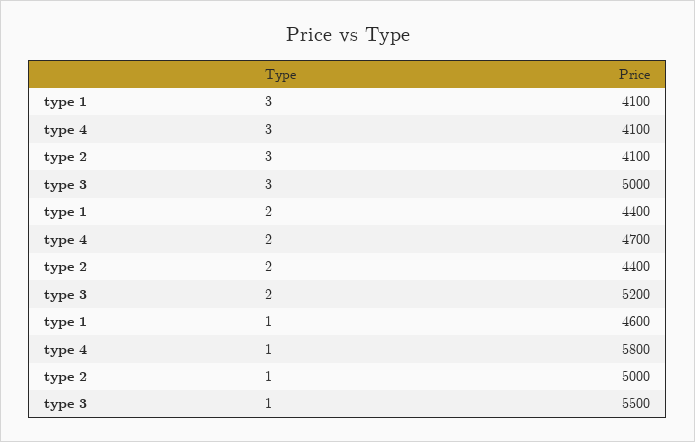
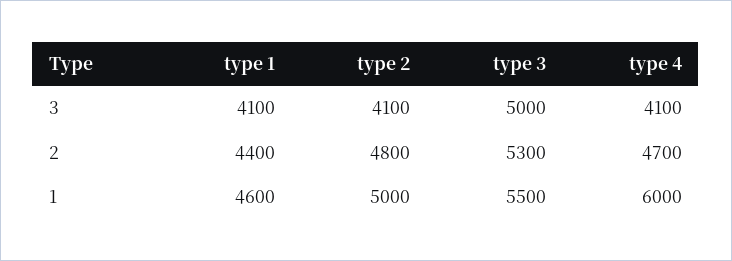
  {
    "type 1": {
      "3": 4100,
      "2": 4400,
      "1": 4600
    },
    "type 4": {
      "3": 4100,
      "2": 4700,
-     "1": 5800
+     "1": 6000
    },
    "type 2": {
      "3": 4100,
-     "2": 4400,
+     "2": 4800,
      "1": 5000
    },
    "type 3": {
      "3": 5000,
-     "2": 5200,
+     "2": 5300,
      "1": 5500
    }
  }

